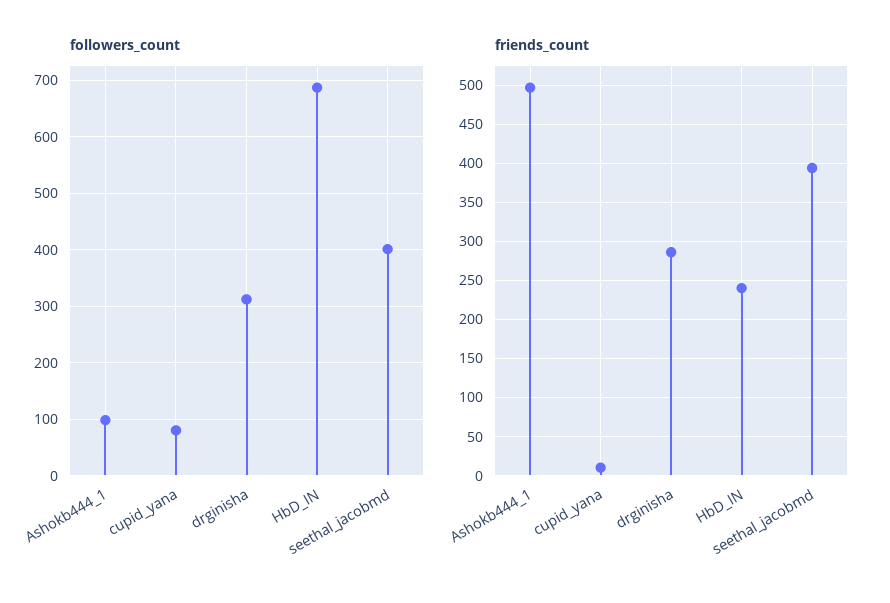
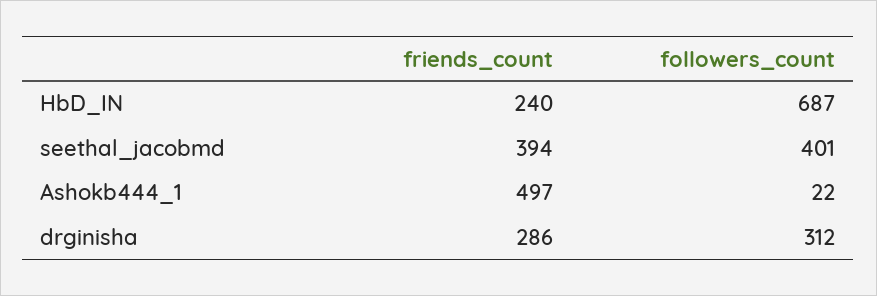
  {
    "followers_count": {
-     "Ashokb444_1": 100,
+     "Ashokb444_1": 22,
-     "cupid_yana": 80,
      "drginisha": 312,
      "HbD_IN": 687,
      "seethal_jacobmd": 401
    },
    "friends_count": {
      "Ashokb444_1": 497,
-     "cupid_yana": 10,
      "drginisha": 286,
      "HbD_IN": 240,
      "seethal_jacobmd": 394
    }
  }

